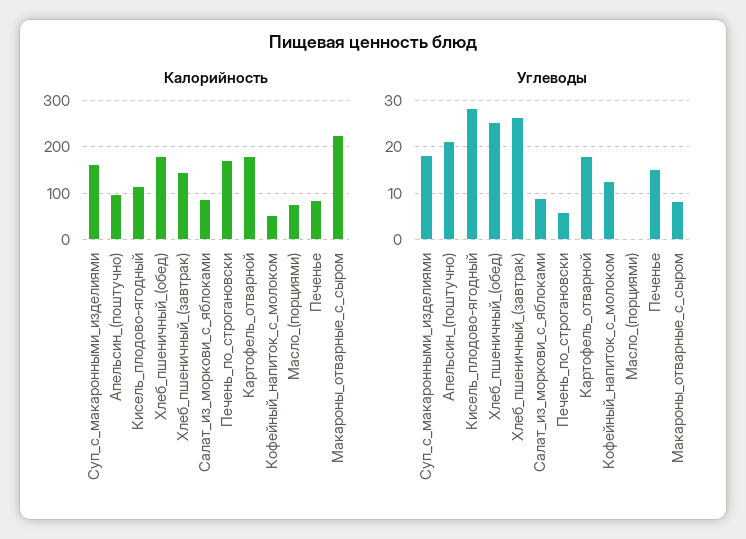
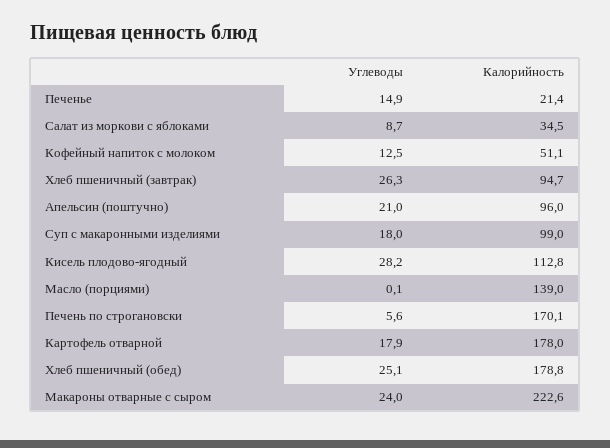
  {
    "Калорийность": {
-     "Суп_с_макаронными_изделиями": 160,
+     "Суп_с_макаронными_изделиями": 99,
      "Апельсин_(поштучно)": 96,
      "Кисель_плодово-ягодный": 112.8,
      "Хлеб_пшеничный_(обед)": 178.8,
-     "Хлеб_пшеничный_(завтрак)": 140,
+     "Хлеб_пшеничный_(завтрак)": 94.7,
-     "Салат_из_моркови_с_яблоками": 80,
+     "Салат_из_моркови_с_яблоками": 34.5,
      "Печень_по_строгановски": 170.1,
      "Картофель_отварной": 178,
      "Кофейный_напиток_с_молоком": 51.1,
-     "Масло_(порциями)": 80,
+     "Масло_(порциями)": 139,
-     "Печенье": 80,
+     "Печенье": 21.4,
      "Макароны_отварные_с_сыром": 222.6
    },
    "Углеводы": {
      "Суп_с_макаронными_изделиями": 18,
      "Апельсин_(поштучно)": 21,
      "Кисель_плодово-ягодный": 28.2,
      "Хлеб_пшеничный_(обед)": 25.1,
      "Хлеб_пшеничный_(завтрак)": 26.3,
      "Салат_из_моркови_с_яблоками": 8.7,
      "Печень_по_строгановски": 5.6,
      "Картофель_отварной": 17.9,
      "Кофейный_напиток_с_молоком": 12.5,
      "Масло_(порциями)": 0.1,
      "Печенье": 14.9,
-     "Макароны_отварные_с_сыром": 8
+     "Макароны_отварные_с_сыром": 24
    }
  }

